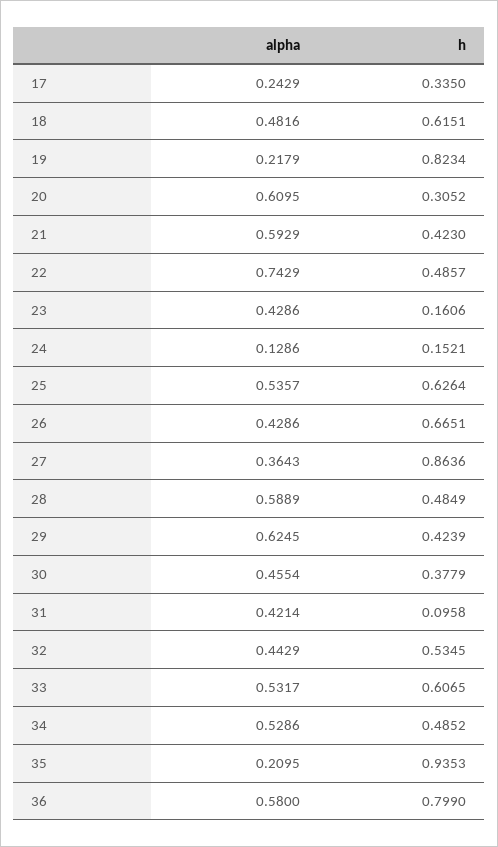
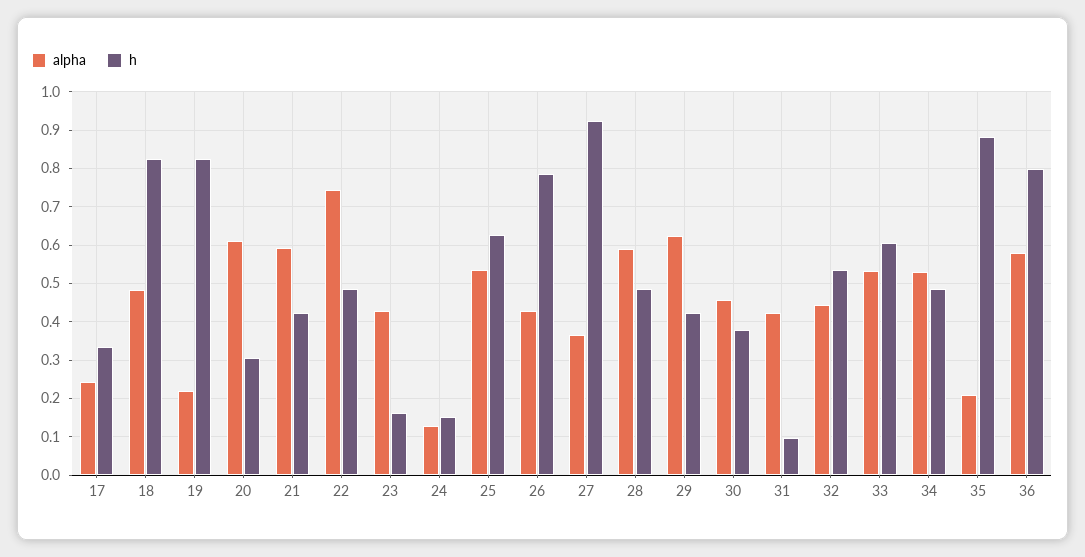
  {
    "alpha": {
      "17": 0.2429,
      "18": 0.4816,
      "19": 0.2179,
      "20": 0.6095,
      "21": 0.5929,
      "22": 0.7429,
      "23": 0.4286,
      "24": 0.1286,
      "25": 0.5357,
      "26": 0.4286,
      "27": 0.3643,
      "28": 0.5889,
      "29": 0.6245,
      "30": 0.4554,
      "31": 0.4214,
      "32": 0.4429,
      "33": 0.5317,
      "34": 0.5286,
      "35": 0.2095,
      "36": 0.58
    },
    "h": {
      "17": 0.335,
-     "18": 0.6151,
+     "18": 0.82,
      "19": 0.8234,
      "20": 0.3052,
      "21": 0.423,
      "22": 0.4857,
      "23": 0.1606,
      "24": 0.1521,
      "25": 0.6264,
-     "26": 0.6651,
+     "26": 0.78,
-     "27": 0.8636,
+     "27": 0.92,
      "28": 0.4849,
      "29": 0.4239,
      "30": 0.3779,
      "31": 0.0958,
      "32": 0.5345,
      "33": 0.6065,
      "34": 0.4852,
-     "35": 0.9353,
+     "35": 0.88,
      "36": 0.799
    }
  }

